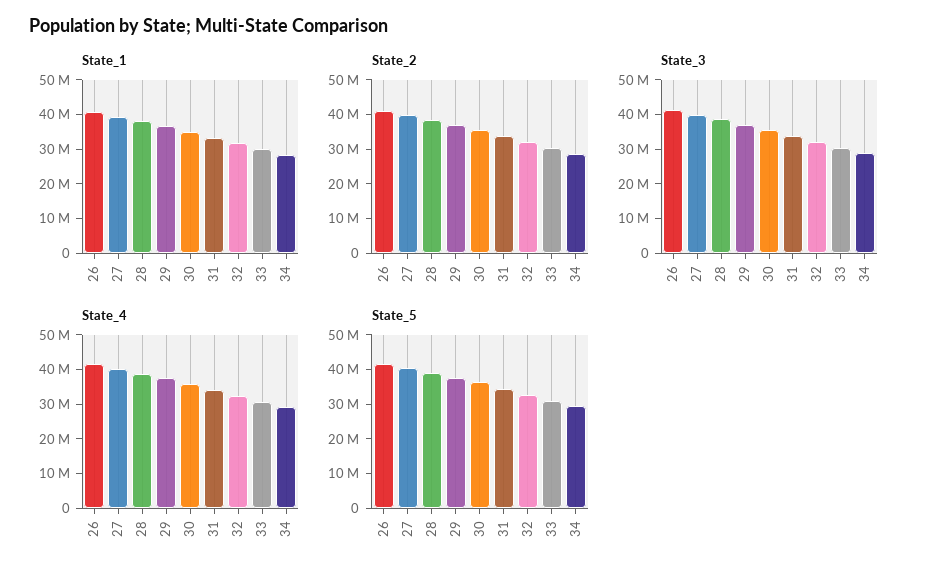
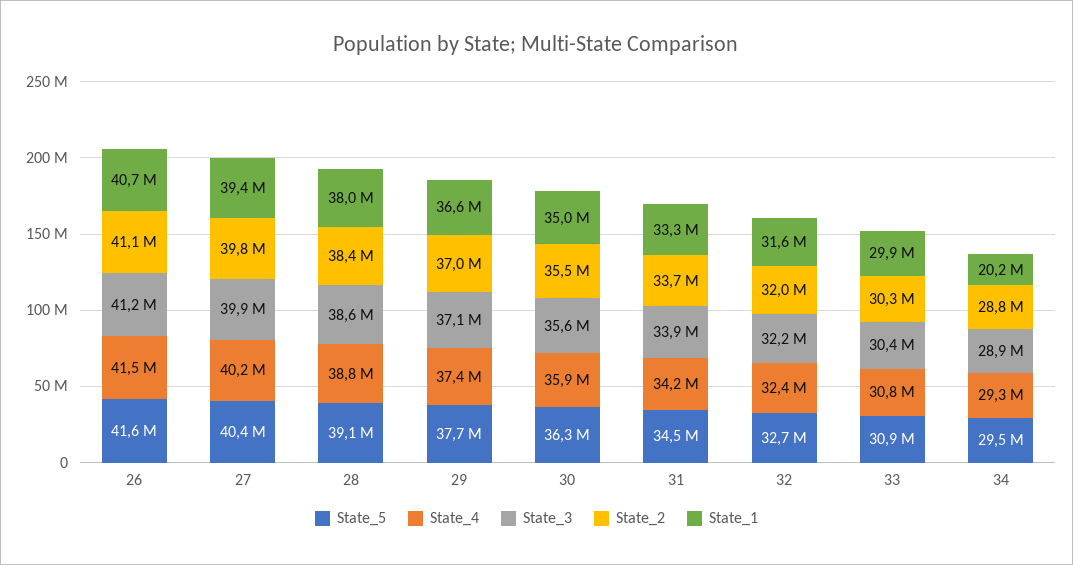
  {
    "State_1": {
      "26": 40700000,
      "27": 39400000,
      "28": 38000000,
      "29": 36600000,
      "30": 35000000,
      "31": 33300000,
      "32": 31600000,
      "33": 29900000,
-     "34": 27500000
+     "34": 20200000
    },
    "State_2": {
      "26": 41100000,
      "27": 39800000,
      "28": 38400000,
      "29": 37000000,
      "30": 35500000,
      "31": 33700000,
      "32": 32000000,
      "33": 30300000,
      "34": 28800000
    },
    "State_3": {
      "26": 41200000,
      "27": 39900000,
      "28": 38600000,
      "29": 37100000,
      "30": 35600000,
      "31": 33900000,
      "32": 32200000,
      "33": 30400000,
      "34": 28900000
    },
    "State_4": {
      "26": 41500000,
      "27": 40200000,
      "28": 38800000,
      "29": 37400000,
      "30": 35900000,
      "31": 34200000,
      "32": 32400000,
      "33": 30800000,
      "34": 29300000
    },
    "State_5": {
      "26": 41600000,
      "27": 40400000,
      "28": 39100000,
      "29": 37700000,
      "30": 36300000,
      "31": 34500000,
      "32": 32700000,
      "33": 30900000,
      "34": 29500000
    }
  }

